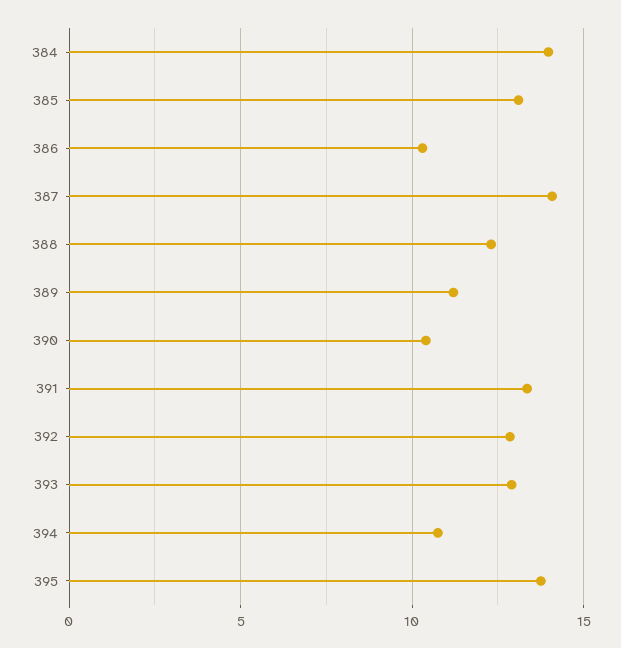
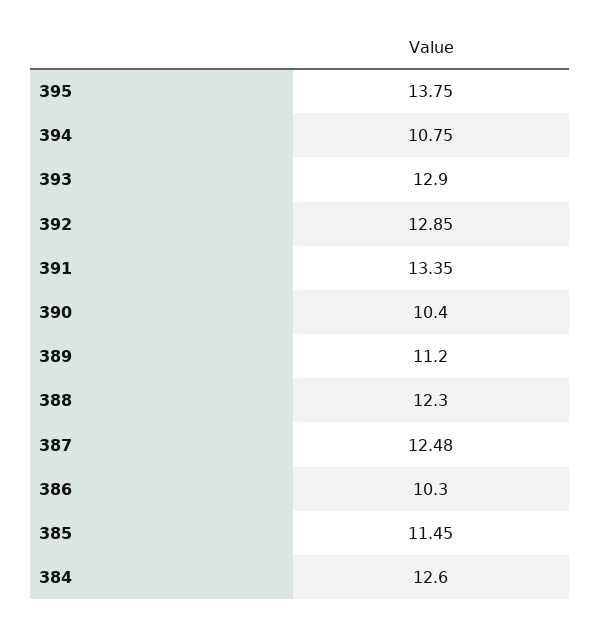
  {
-   "384": 14,
+   "384": 12.6,
-   "385": 13,
+   "385": 11.45,
    "386": 10.3,
-   "387": 14,
+   "387": 12.48,
    "388": 12.3,
    "389": 11.2,
    "390": 10.4,
    "391": 13.35,
    "392": 12.85,
    "393": 12.9,
    "394": 10.75,
    "395": 13.75
  }

